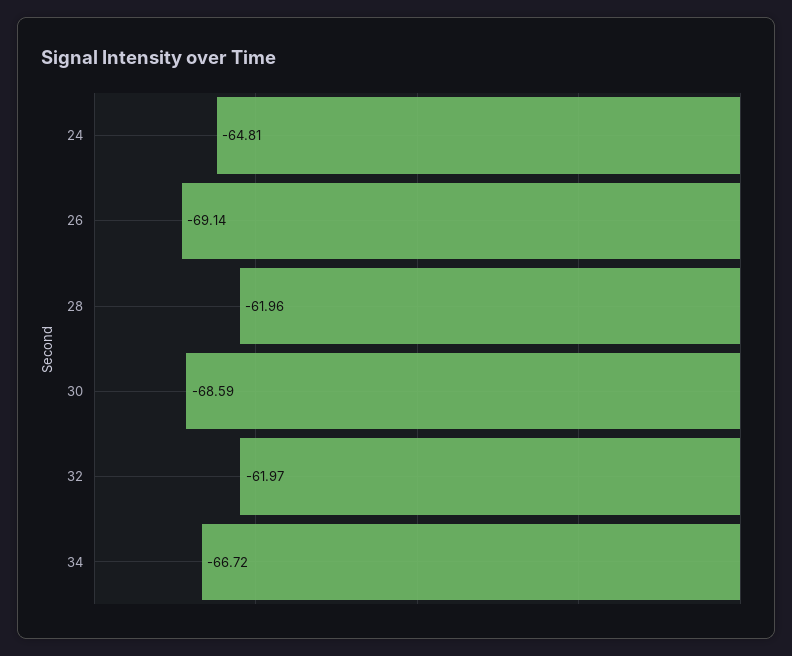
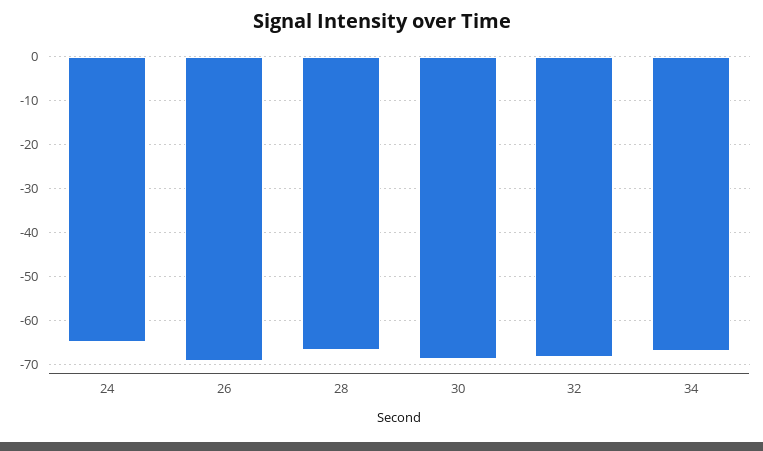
  {
    "24": -64.81,
    "26": -69.14,
-   "28": -61.96,
+   "28": -66,
    "30": -68.59,
-   "32": -61.97,
+   "32": -68,
    "34": -66.72
  }

